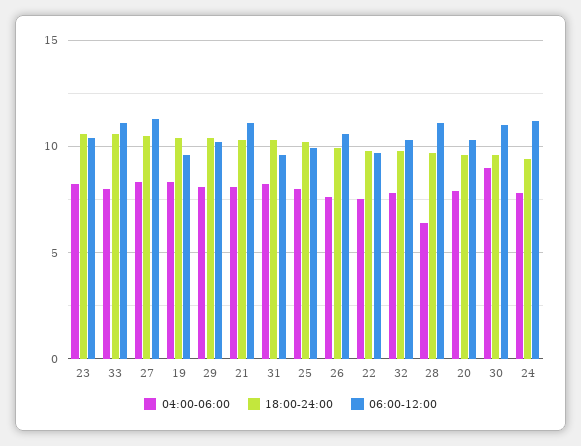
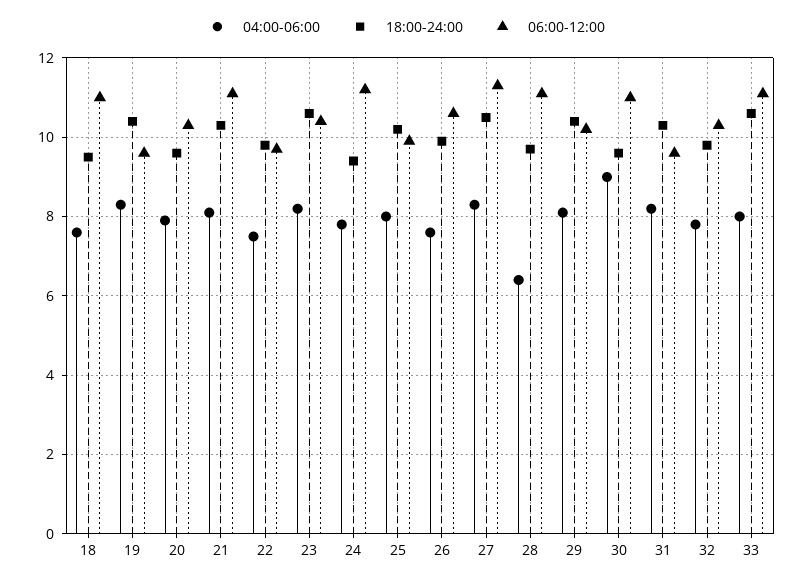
  {
    "04:00-06:00": {
      "23": 8,
      "33": 8,
      "27": 8.5,
      "19": 8.5,
      "29": 8,
      "21": 8,
      "31": 8,
      "25": 8,
      "26": 7.5,
      "22": 7.5,
      "32": 8,
      "28": 6.5,
      "20": 8,
      "30": 9,
-     "24": 8
+     "24": 8,
+     "18": 7.5
    },
    "18:00-24:00": {
      "23": 10.5,
      "33": 10.5,
      "27": 10.5,
      "19": 10.5,
      "29": 10.5,
      "21": 10.5,
      "31": 10.5,
      "25": 10,
      "26": 10,
      "22": 10,
      "32": 10,
      "28": 9.5,
      "20": 9.5,
      "30": 9.5,
-     "24": 9.5
+     "24": 9.5,
+     "18": 9.5
    },
    "06:00-12:00": {
      "23": 10.5,
      "33": 11,
      "27": 11.5,
      "19": 9.5,
      "29": 10,
      "21": 11,
      "31": 9.5,
      "25": 10,
      "26": 10.5,
      "22": 9.5,
      "32": 10.5,
      "28": 11,
      "20": 10.5,
      "30": 11,
-     "24": 11
+     "24": 11,
+     "18": 11
    }
  }

